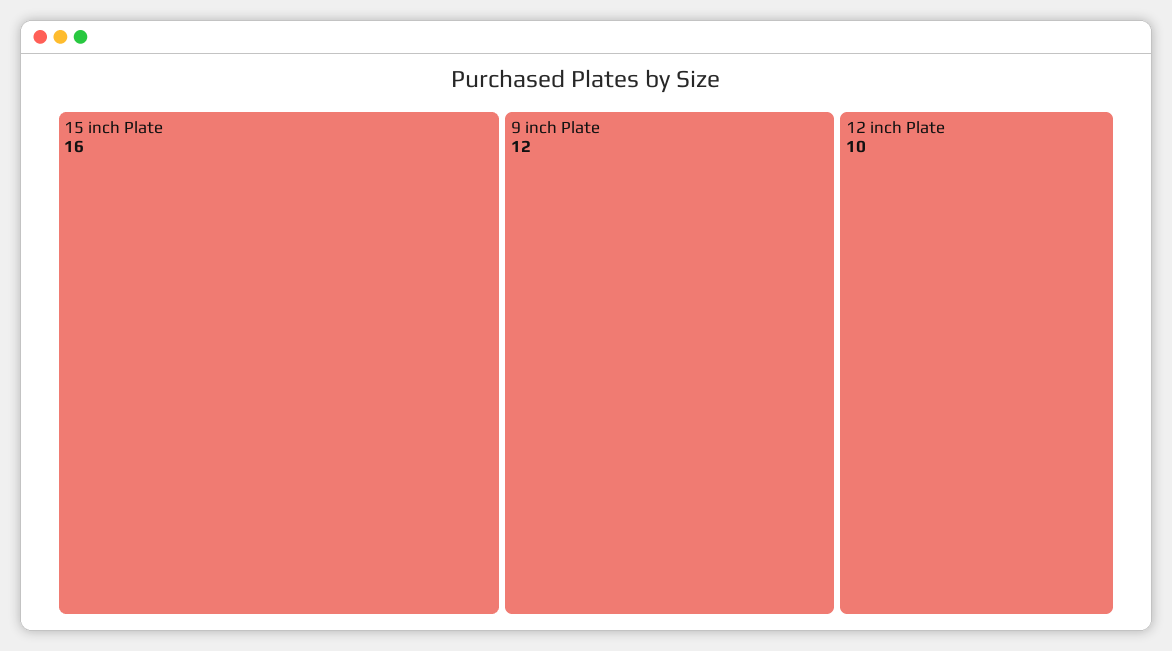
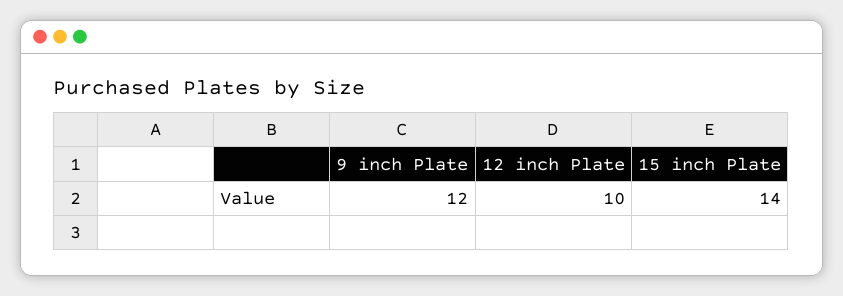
  {
-   "15 inch Plate": 16,
+   "15 inch Plate": 14,
    "9 inch Plate": 12,
    "12 inch Plate": 10
  }

